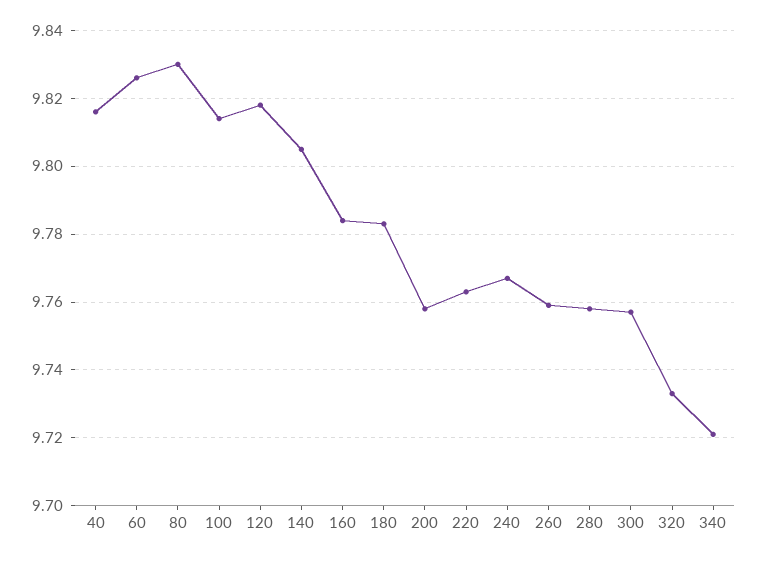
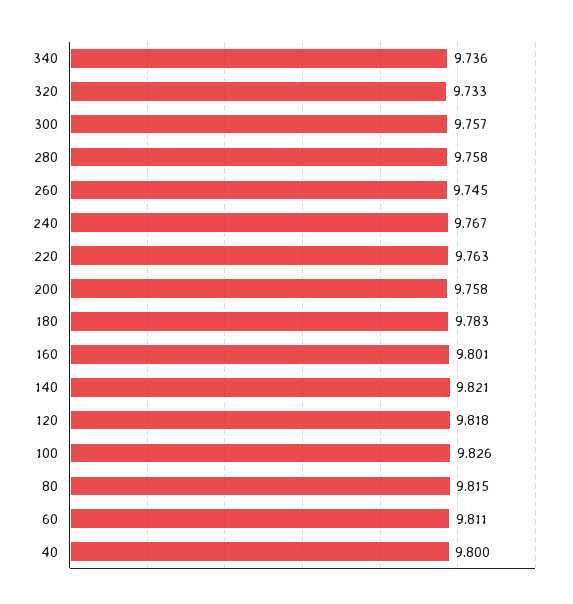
  {
-   "40": 9.815,
+   "40": 9.8,
-   "60": 9.825,
+   "60": 9.811,
-   "80": 9.83,
+   "80": 9.815,
-   "100": 9.815,
+   "100": 9.826,
    "120": 9.818,
-   "140": 9.805,
+   "140": 9.821,
-   "160": 9.785,
+   "160": 9.801,
    "180": 9.783,
    "200": 9.758,
    "220": 9.763,
    "240": 9.767,
-   "260": 9.76,
+   "260": 9.745,
    "280": 9.758,
    "300": 9.757,
    "320": 9.733,
-   "340": 9.72
+   "340": 9.736
  }

